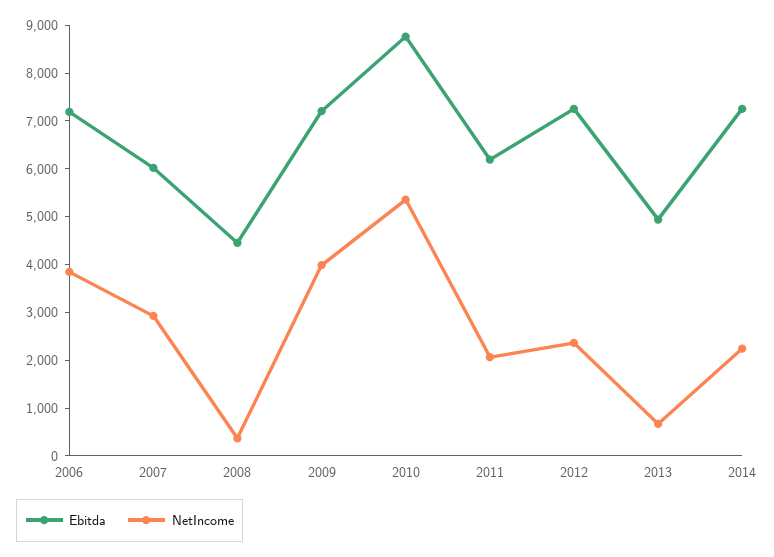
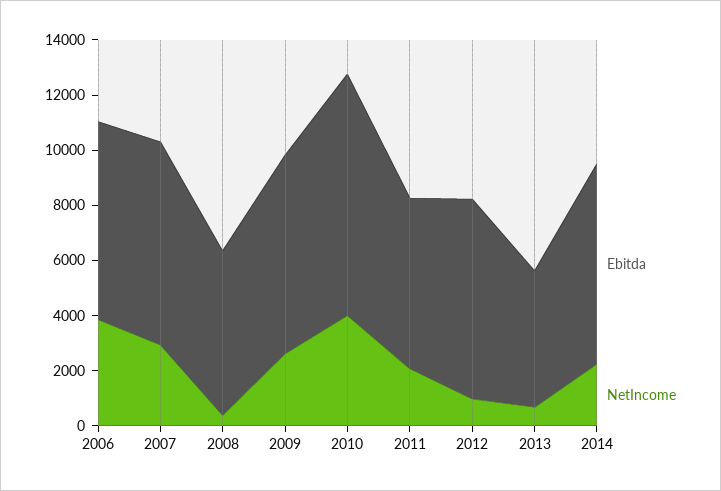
  {
    "Ebitda": {
      "2006": 7200,
-     "2007": 6000,
+     "2007": 7500,
-     "2008": 4400,
+     "2008": 6000,
      "2009": 7200,
      "2010": 8800,
      "2011": 6200,
      "2012": 7200,
      "2013": 5000,
      "2014": 7200
    },
    "NetIncome": {
      "2006": 3800,
      "2007": 3000,
      "2008": 400,
-     "2009": 4000,
+     "2009": 2500,
-     "2010": 5400,
+     "2010": 4000,
      "2011": 2000,
-     "2012": 2400,
+     "2012": 1000,
      "2013": 600,
      "2014": 2200
    }
  }

